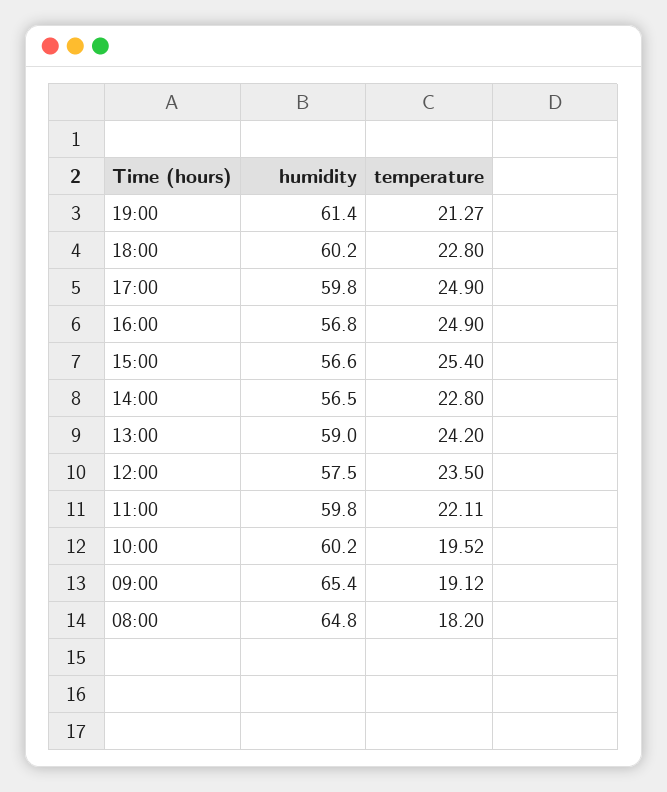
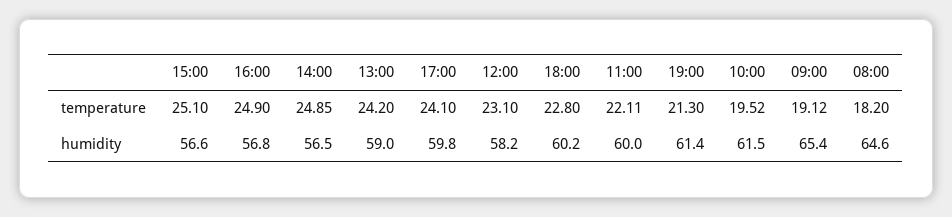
  {
    "humidity": {
      "19:00": 61.4,
      "18:00": 60.2,
      "17:00": 59.8,
      "16:00": 56.8,
      "15:00": 56.6,
      "14:00": 56.5,
      "13:00": 59,
-     "12:00": 57.5,
+     "12:00": 58.2,
-     "11:00": 59.8,
+     "11:00": 60,
-     "10:00": 60.2,
+     "10:00": 61.5,
      "09:00": 65.4,
-     "08:00": 64.8
+     "08:00": 64.6
    },
    "temperature": {
-     "19:00": 21.27,
+     "19:00": 21.3,
      "18:00": 22.8,
-     "17:00": 24.9,
+     "17:00": 24.1,
      "16:00": 24.9,
-     "15:00": 25.4,
+     "15:00": 25.1,
-     "14:00": 22.8,
+     "14:00": 24.85,
      "13:00": 24.2,
-     "12:00": 23.5,
+     "12:00": 23.1,
      "11:00": 22.11,
      "10:00": 19.52,
      "09:00": 19.12,
      "08:00": 18.2
    }
  }

